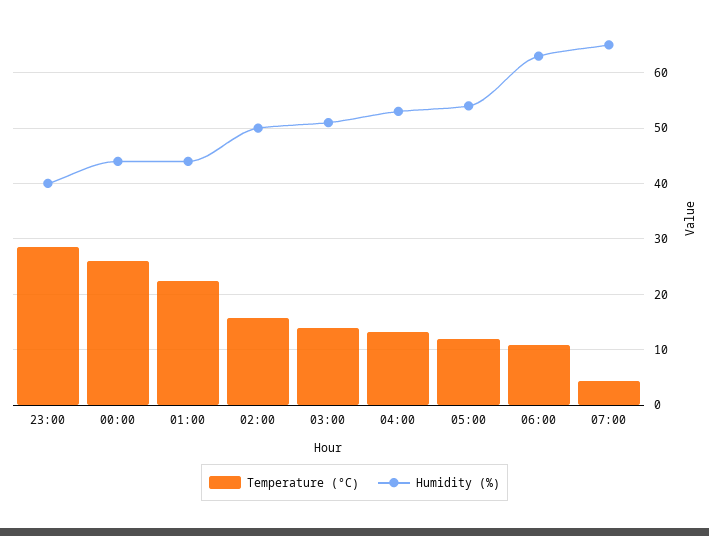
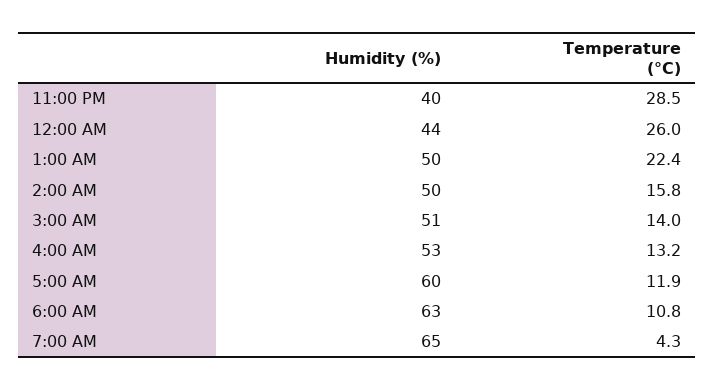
  {
    "Temperature (°C)": {
      "23:00": 28.5,
      "00:00": 26,
      "01:00": 22.4,
      "02:00": 15.8,
      "03:00": 14,
      "04:00": 13.2,
      "05:00": 11.9,
      "06:00": 10.8,
      "07:00": 4.3
    },
    "Humidity (%)": {
      "23:00": 40,
      "00:00": 44,
-     "01:00": 44,
+     "01:00": 50,
      "02:00": 50,
      "03:00": 51,
      "04:00": 53,
-     "05:00": 54,
+     "05:00": 60,
      "06:00": 63,
      "07:00": 65
    }
  }

